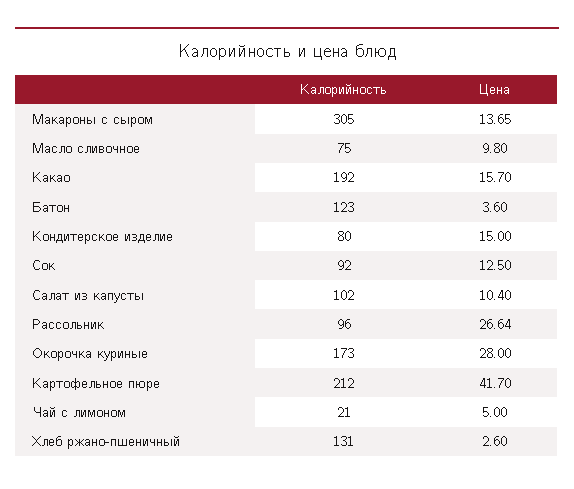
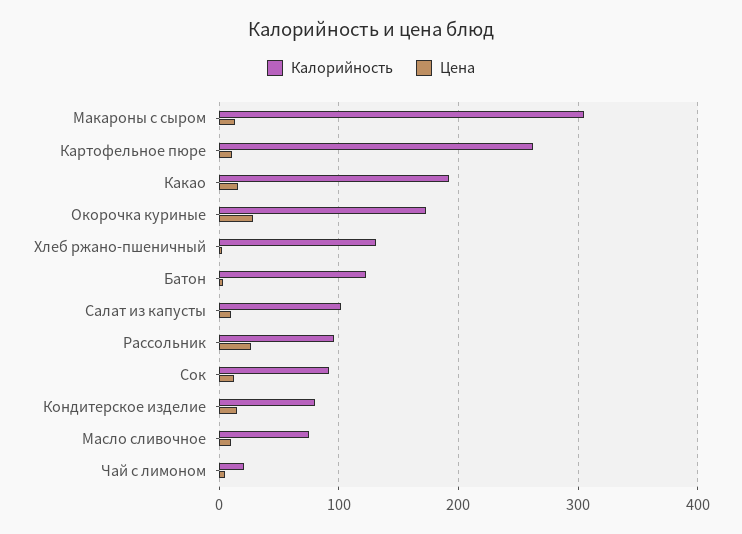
  {
    "Калорийность": {
      "Макароны с сыром": 305,
      "Масло сливочное": 75,
      "Какао": 192,
      "Батон": 123,
      "Кондитерское изделие": 80,
      "Сок": 92,
      "Салат из капусты": 102,
      "Рассольник": 96,
      "Окорочка куриные": 173,
-     "Картофельное пюре": 212,
+     "Картофельное пюре": 260,
      "Чай с лимоном": 21,
      "Хлеб ржано-пшеничный": 131
    },
    "Цена": {
      "Макароны с сыром": 13.65,
      "Масло сливочное": 9.8,
      "Какао": 15.7,
      "Батон": 3.6,
      "Кондитерское изделие": 15,
      "Сок": 12.5,
      "Салат из капусты": 10.4,
      "Рассольник": 26.64,
      "Окорочка куриные": 28,
-     "Картофельное пюре": 41.7,
+     "Картофельное пюре": 10,
      "Чай с лимоном": 5,
      "Хлеб ржано-пшеничный": 2.6
    }
  }

